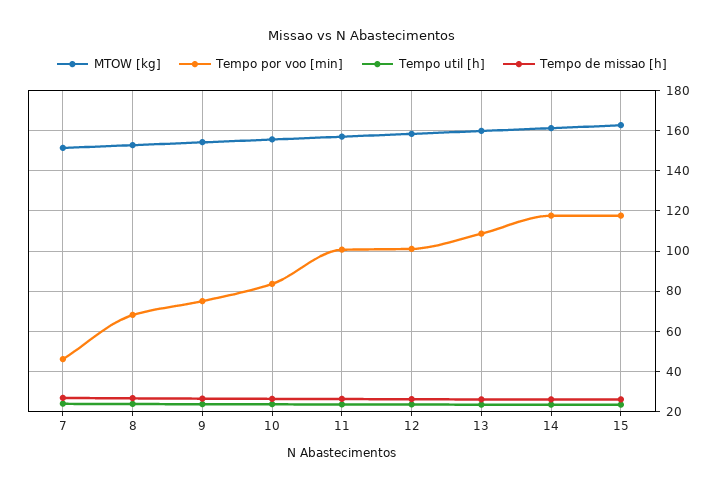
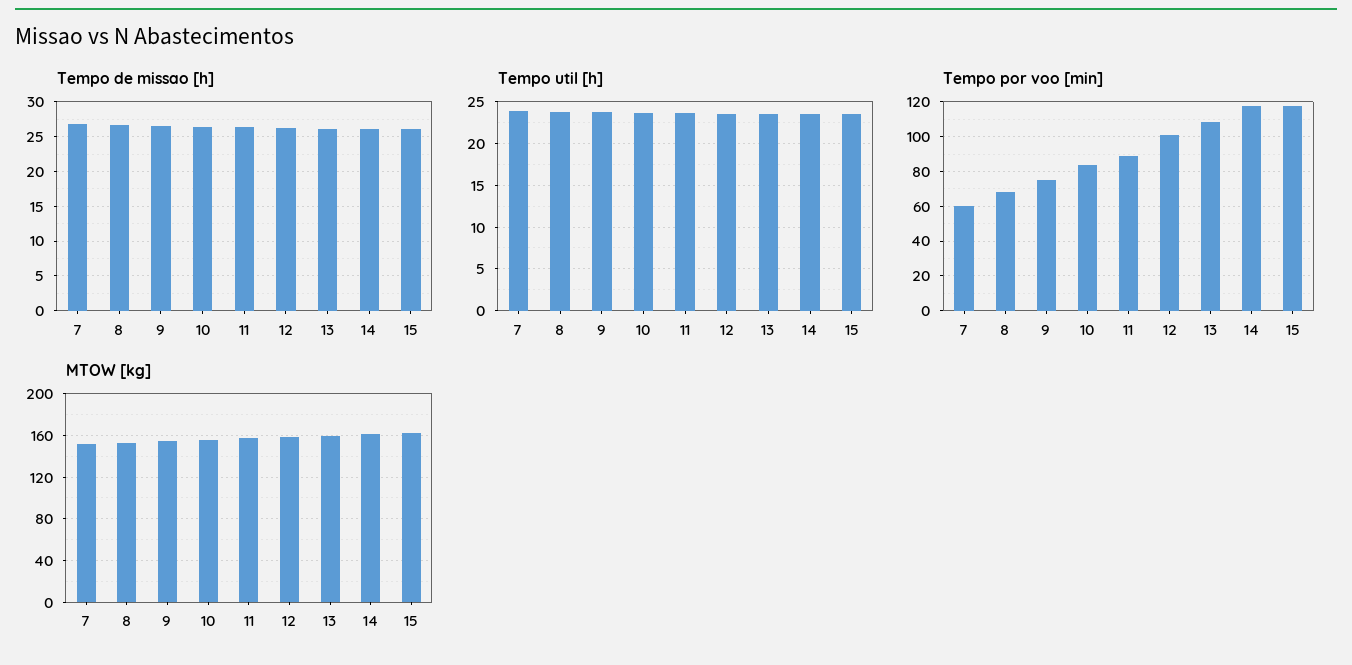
  {
    "MTOW [kg]": {
      "7": 150,
      "8": 155,
      "9": 155,
      "10": 155,
      "11": 155,
      "12": 160,
      "13": 160,
      "14": 160,
      "15": 165
    },
    "Tempo por voo [min]": {
-     "7": 45,
+     "7": 60,
      "8": 70,
      "9": 75,
      "10": 85,
-     "11": 100,
+     "11": 90,
      "12": 100,
      "13": 110,
      "14": 120,
      "15": 120
    },
    "Tempo util [h]": {
      "7": 24,
      "8": 24,
      "9": 24,
      "10": 24,
      "11": 24,
      "12": 24,
      "13": 24,
      "14": 24,
      "15": 24
    },
    "Tempo de missao [h]": {
      "7": 27,
      "8": 27,
      "9": 27,
      "10": 26,
      "11": 26,
      "12": 26,
      "13": 26,
      "14": 26,
      "15": 26
    }
  }

